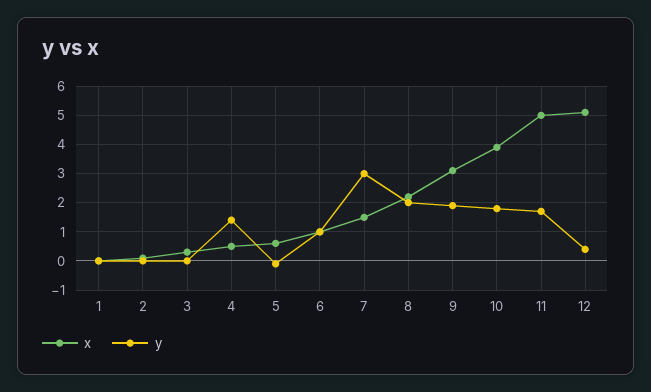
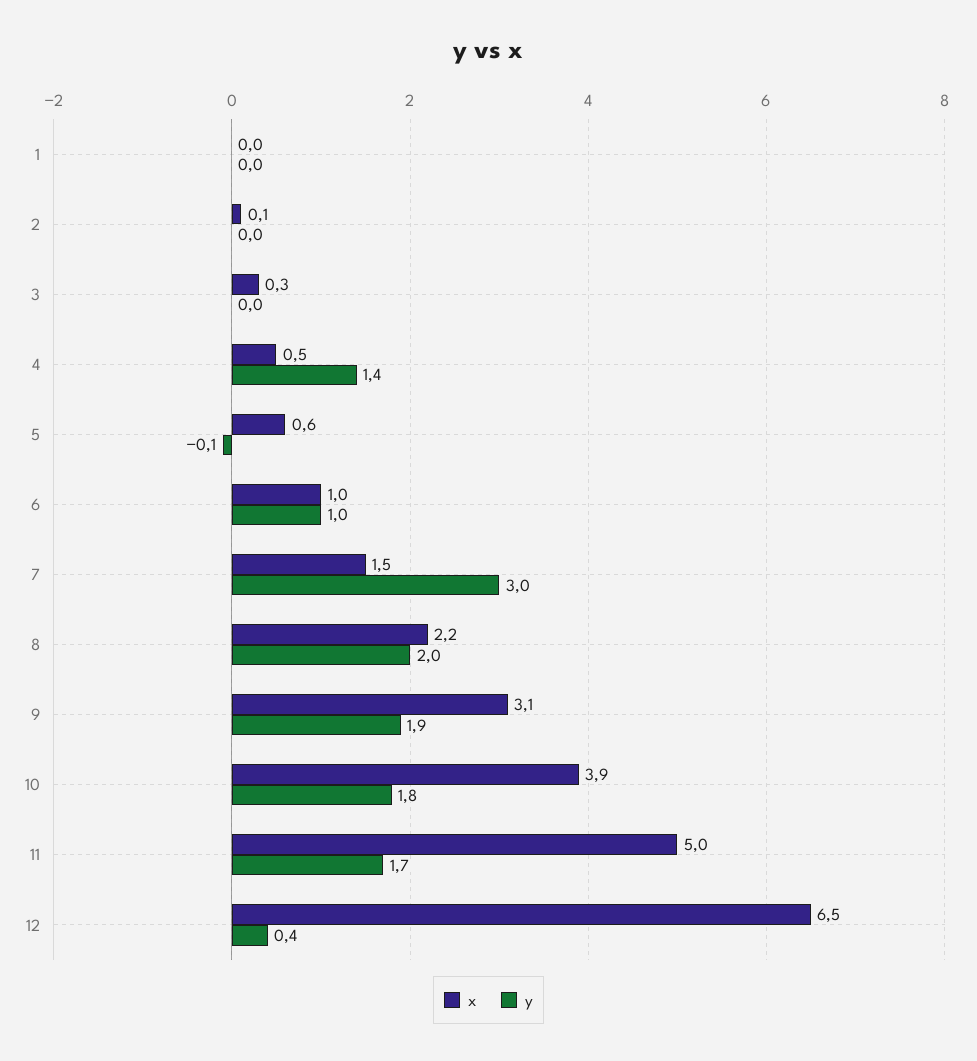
  {
    "x": {
      "1": 0,
      "2": 0.1,
      "3": 0.3,
      "4": 0.5,
      "5": 0.6,
      "6": 1,
      "7": 1.5,
      "8": 2.2,
      "9": 3.1,
      "10": 3.9,
      "11": 5,
-     "12": 5
+     "12": 6.5
    },
    "y": {
      "1": 0,
      "2": 0,
      "3": 0,
      "4": 1.4,
      "5": -0.1,
      "6": 1,
      "7": 3,
      "8": 2,
      "9": 1.9,
      "10": 1.8,
      "11": 1.7,
      "12": 0.4
    }
  }

